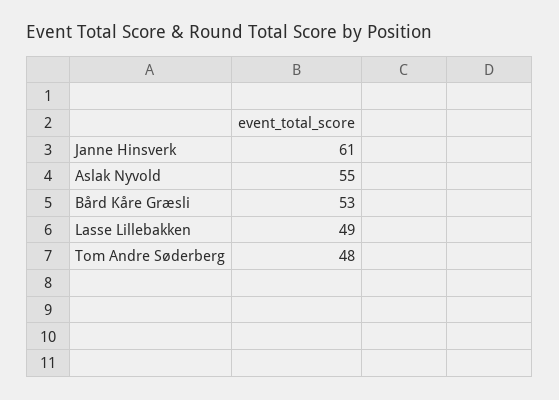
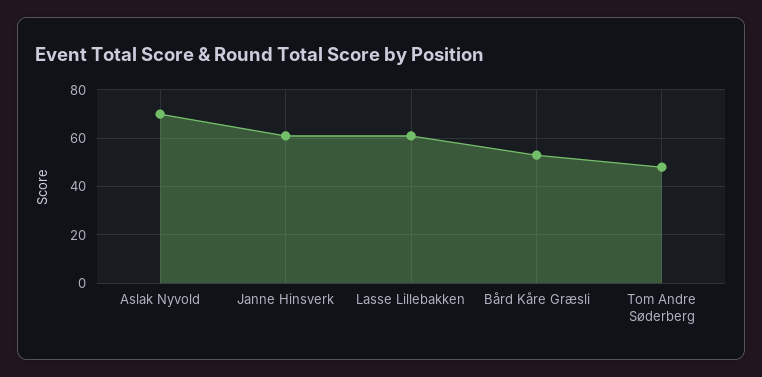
  {
    "Janne Hinsverk": 61,
-   "Aslak Nyvold": 55,
+   "Aslak Nyvold": 70,
    "Bård Kåre Græsli": 53,
-   "Lasse Lillebakken": 49,
+   "Lasse Lillebakken": 60,
    "Tom Andre Søderberg": 48
  }

